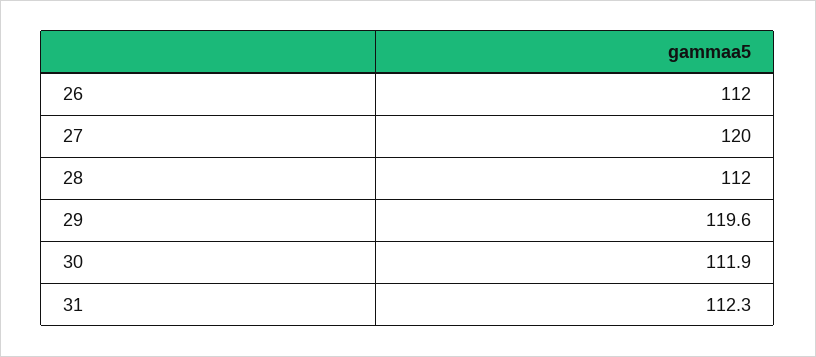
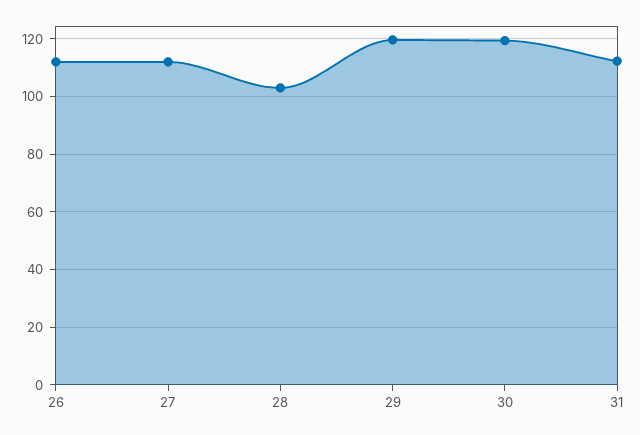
  {
    "26": 112,
-   "27": 120,
+   "27": 112.5,
-   "28": 112,
+   "28": 102.5,
    "29": 119.6,
-   "30": 111.9,
+   "30": 120,
    "31": 112.3
  }

